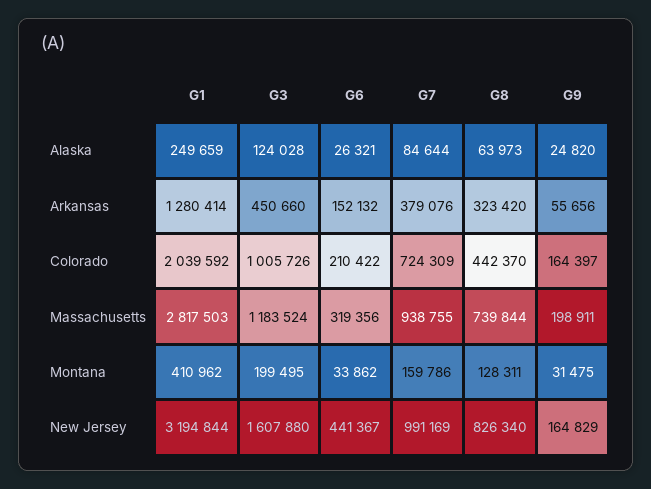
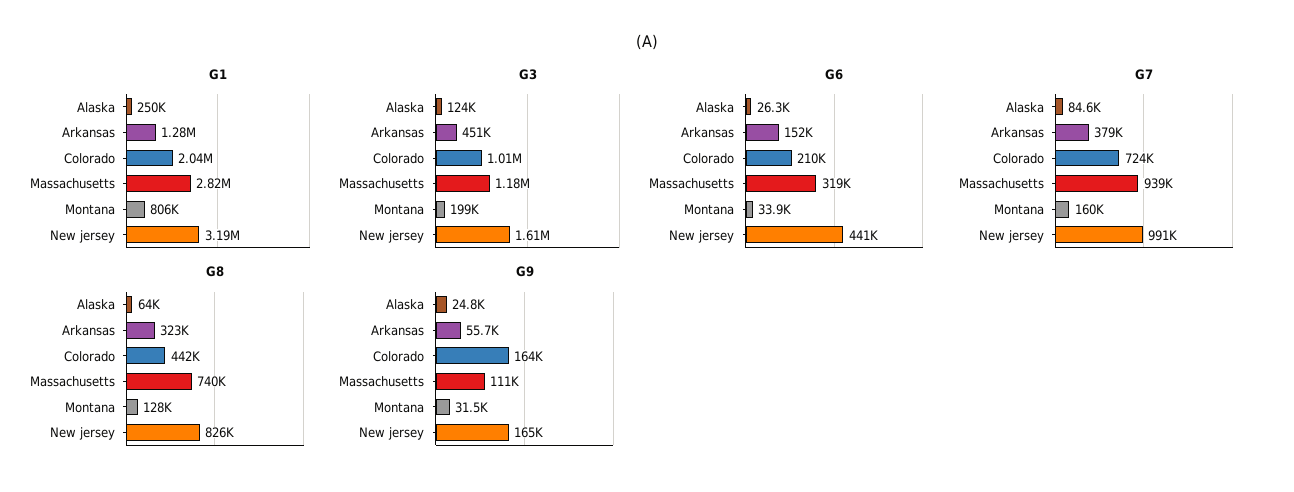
  {
    "G1": {
      "Alaska": 249659,
      "Arkansas": 1280414,
      "Colorado": 2039592,
      "Massachusetts": 2817503,
-     "Montana": 410962,
+     "Montana": 806000,
      "New Jersey": 3194844
    },
    "G3": {
      "Alaska": 124028,
      "Arkansas": 450660,
      "Colorado": 1005726,
      "Massachusetts": 1183524,
      "Montana": 199495,
      "New Jersey": 1607880
    },
    "G6": {
      "Alaska": 26321,
      "Arkansas": 152132,
      "Colorado": 210422,
      "Massachusetts": 319356,
      "Montana": 33862,
      "New Jersey": 441367
    },
    "G7": {
      "Alaska": 84644,
      "Arkansas": 379076,
      "Colorado": 724309,
      "Massachusetts": 938755,
      "Montana": 159786,
      "New Jersey": 991169
    },
    "G8": {
      "Alaska": 63973,
      "Arkansas": 323420,
      "Colorado": 442370,
      "Massachusetts": 739844,
      "Montana": 128311,
      "New Jersey": 826340
    },
    "G9": {
      "Alaska": 24820,
      "Arkansas": 55656,
      "Colorado": 164397,
-     "Massachusetts": 198911,
+     "Massachusetts": 111000,
      "Montana": 31475,
      "New Jersey": 164829
    }
  }

